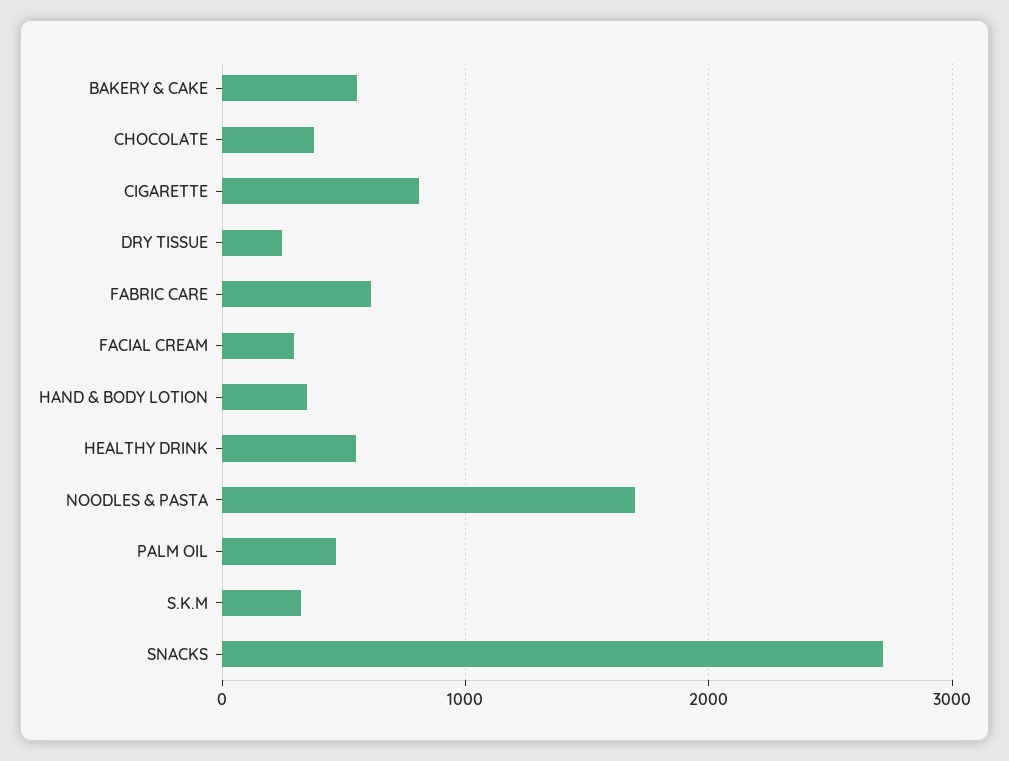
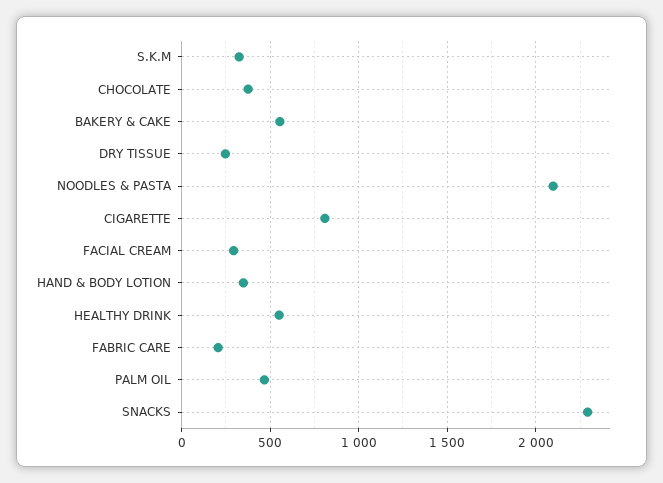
  {
    "BAKERY & CAKE": 550,
    "CHOCOLATE": 400,
    "CIGARETTE": 800,
    "DRY TISSUE": 250,
-   "FABRIC CARE": 600,
+   "FABRIC CARE": 200,
    "FACIAL CREAM": 300,
    "HAND & BODY LOTION": 350,
    "HEALTHY DRINK": 550,
-   "NOODLES & PASTA": 1700,
+   "NOODLES & PASTA": 2100,
    "PALM OIL": 450,
    "S.K.M": 350,
-   "SNACKS": 2700
+   "SNACKS": 2300
  }

